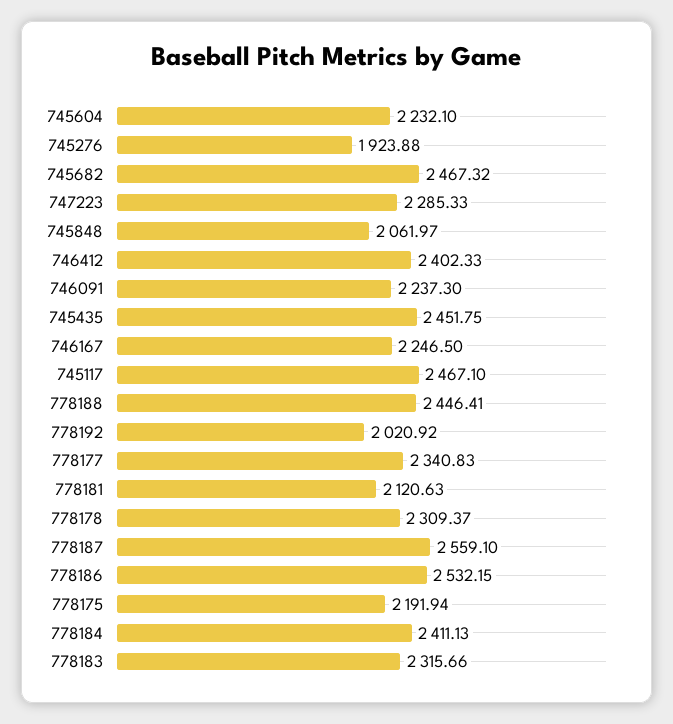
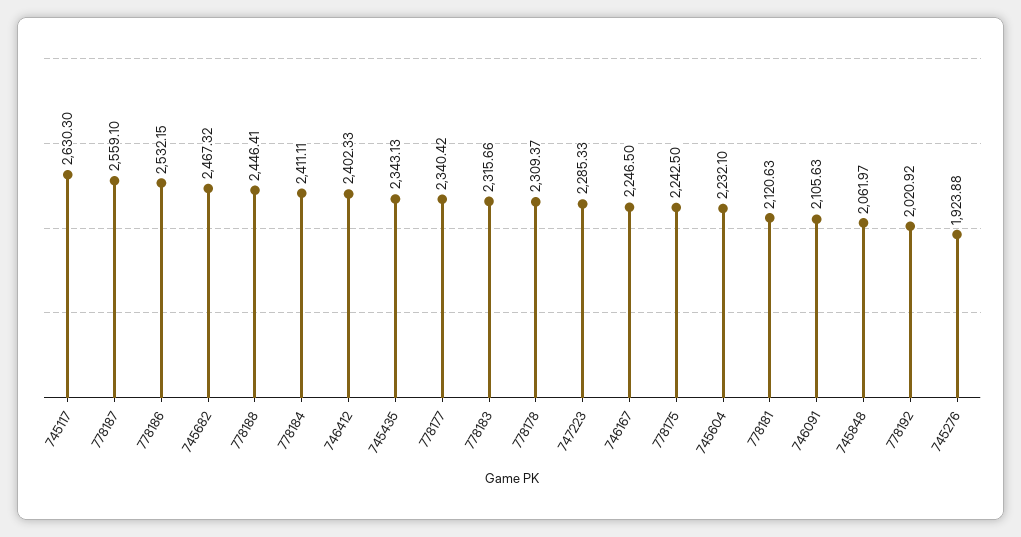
  {
    "745604": 2232.1,
    "745276": 1923.88,
    "745682": 2467.32,
    "747223": 2285.33,
    "745848": 2061.97,
    "746412": 2402.33,
-   "746091": 2237.3,
+   "746091": 2105.63,
-   "745435": 2451.75,
+   "745435": 2343.13,
    "746167": 2246.5,
-   "745117": 2467.1,
+   "745117": 2630.3,
    "778188": 2446.41,
    "778192": 2020.92,
-   "778177": 2340.83,
+   "778177": 2340.42,
    "778181": 2120.63,
    "778178": 2309.37,
    "778187": 2559.1,
    "778186": 2532.15,
-   "778175": 2191.94,
+   "778175": 2242.5,
-   "778184": 2411.13,
+   "778184": 2411.11,
    "778183": 2315.66
  }

